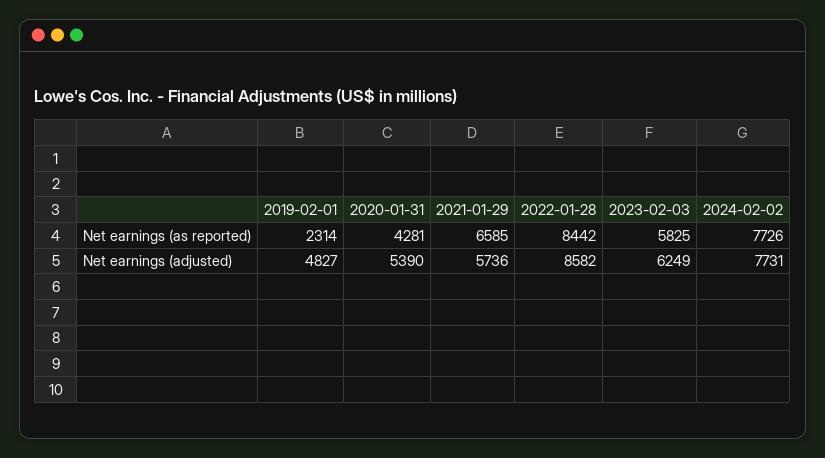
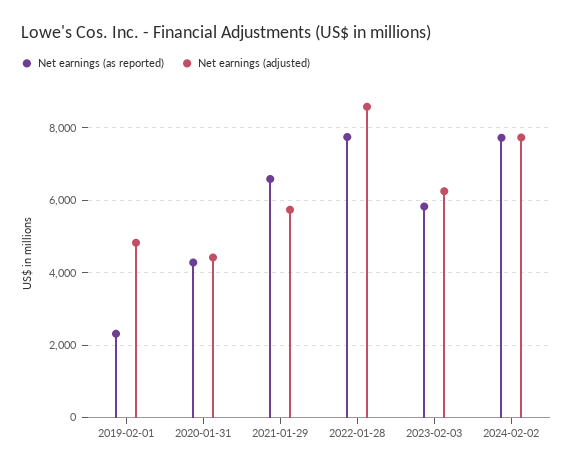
  {
    "Net earnings (as reported)": {
      "2019-02-01": 2314,
      "2020-01-31": 4281,
      "2021-01-29": 6585,
-     "2022-01-28": 8442,
+     "2022-01-28": 7800,
      "2023-02-03": 5825,
      "2024-02-02": 7726
    },
    "Net earnings (adjusted)": {
      "2019-02-01": 4827,
-     "2020-01-31": 5390,
+     "2020-01-31": 4400,
      "2021-01-29": 5736,
      "2022-01-28": 8582,
      "2023-02-03": 6249,
      "2024-02-02": 7731
    }
  }

